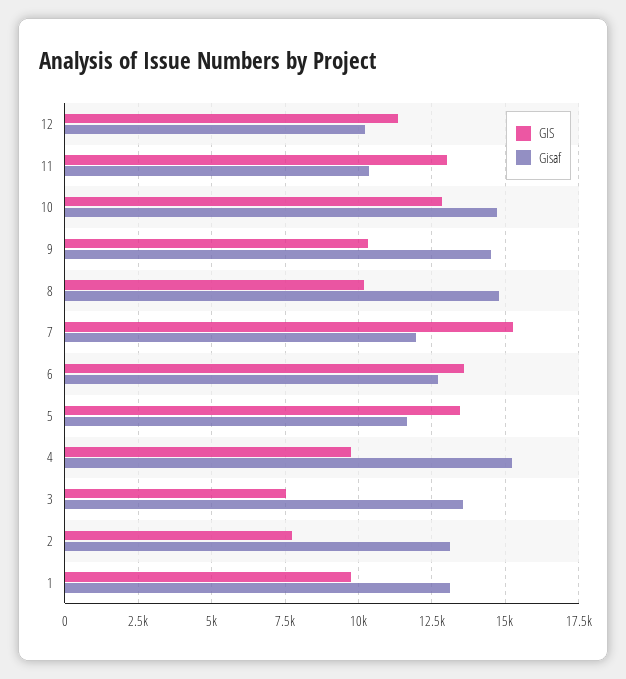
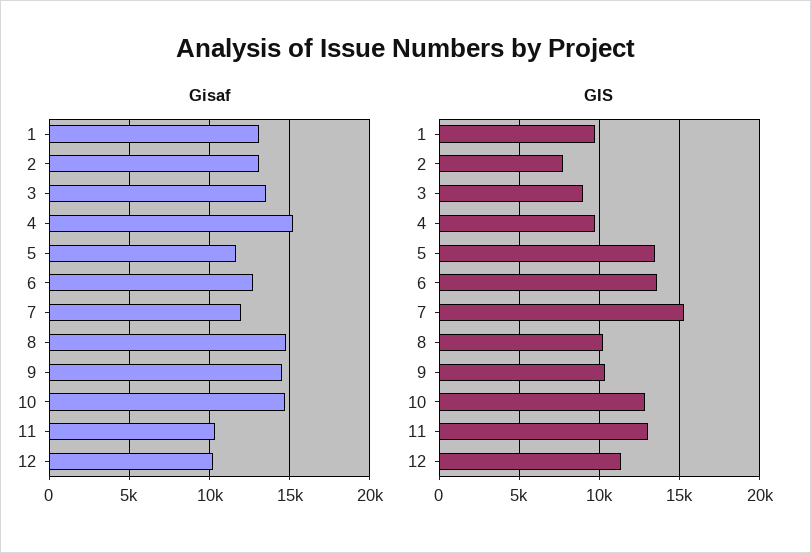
  {
    "GIS": {
      "12": 11250,
      "11": 13000,
      "10": 12750,
      "9": 10250,
      "8": 10250,
      "7": 15250,
      "6": 13500,
      "5": 13500,
      "4": 9750,
-     "3": 7500,
+     "3": 9000,
      "2": 7750,
      "1": 9750
    },
    "Gisaf": {
      "12": 10250,
      "11": 10250,
      "10": 14750,
      "9": 14500,
      "8": 14750,
      "7": 12000,
      "6": 12750,
      "5": 11750,
      "4": 15250,
      "3": 13500,
      "2": 13000,
      "1": 13000
    }
  }

